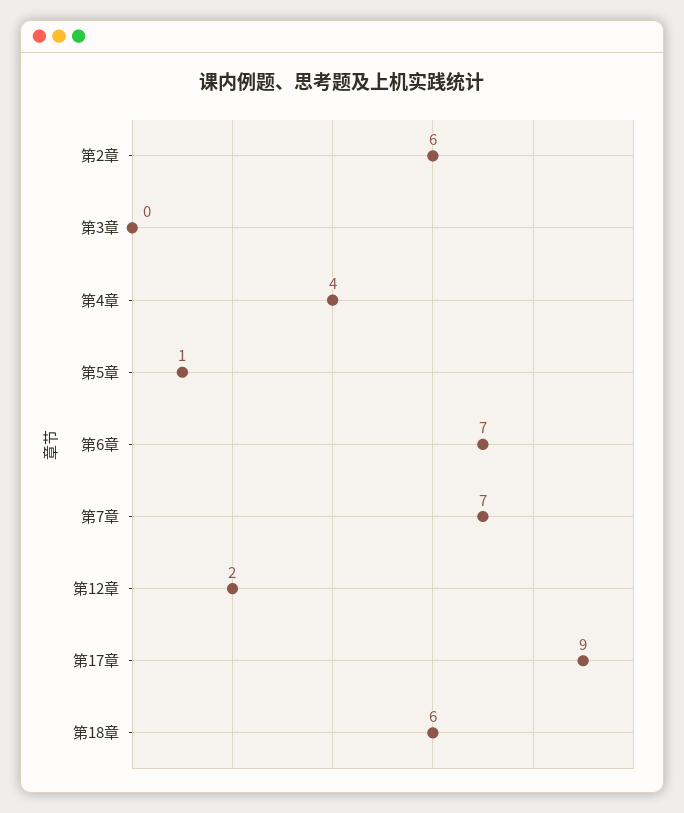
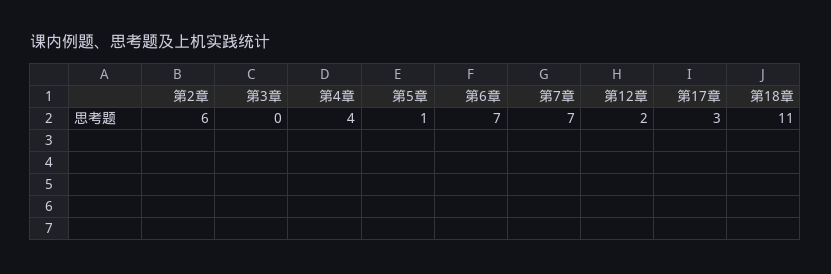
  {
    "第2章": 6,
    "第3章": 0,
    "第4章": 4,
    "第5章": 1,
    "第6章": 7,
    "第7章": 7,
    "第12章": 2,
-   "第17章": 9,
+   "第17章": 3,
-   "第18章": 6
+   "第18章": 11
  }

